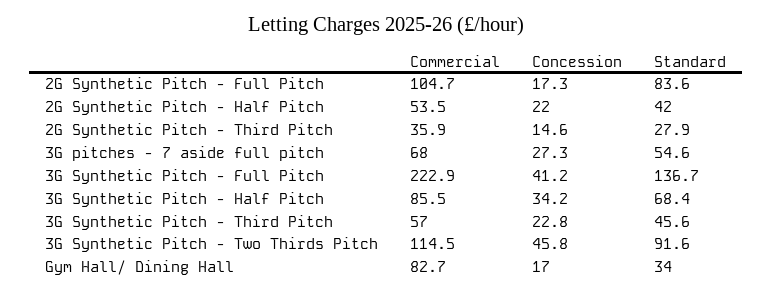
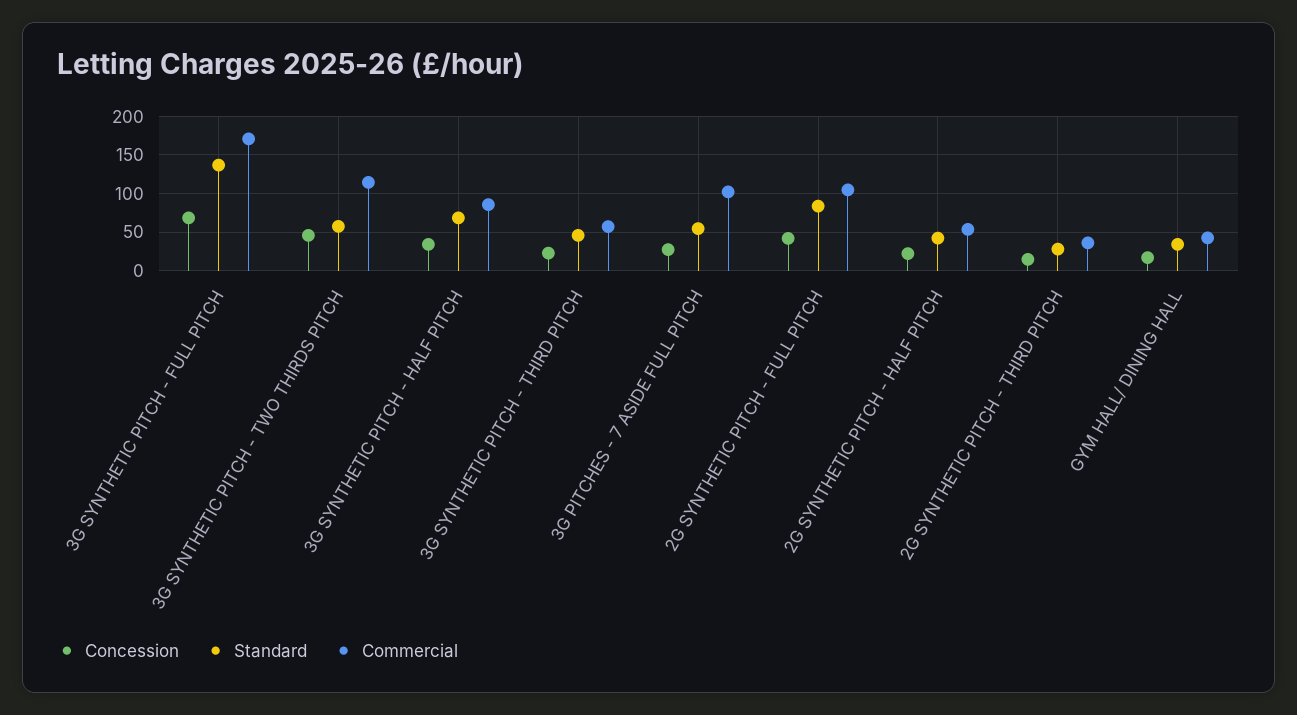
  {
    "Commercial": {
      "2G Synthetic Pitch - Full Pitch": 104.7,
      "2G Synthetic Pitch - Half Pitch": 53.5,
      "2G Synthetic Pitch - Third Pitch": 35.9,
-     "3G pitches - 7 aside full pitch": 68,
+     "3G pitches - 7 aside full pitch": 100,
-     "3G Synthetic Pitch - Full Pitch": 222.9,
+     "3G Synthetic Pitch - Full Pitch": 170,
      "3G Synthetic Pitch - Half Pitch": 85.5,
      "3G Synthetic Pitch - Third Pitch": 57,
      "3G Synthetic Pitch - Two Thirds Pitch": 114.5,
-     "Gym Hall/ Dining Hall": 82.7
+     "Gym Hall/ Dining Hall": 40
    },
    "Concession": {
-     "2G Synthetic Pitch - Full Pitch": 17.3,
+     "2G Synthetic Pitch - Full Pitch": 40,
      "2G Synthetic Pitch - Half Pitch": 22,
      "2G Synthetic Pitch - Third Pitch": 14.6,
      "3G pitches - 7 aside full pitch": 27.3,
-     "3G Synthetic Pitch - Full Pitch": 41.2,
+     "3G Synthetic Pitch - Full Pitch": 70,
      "3G Synthetic Pitch - Half Pitch": 34.2,
      "3G Synthetic Pitch - Third Pitch": 22.8,
      "3G Synthetic Pitch - Two Thirds Pitch": 45.8,
      "Gym Hall/ Dining Hall": 17
    },
    "Standard": {
      "2G Synthetic Pitch - Full Pitch": 83.6,
      "2G Synthetic Pitch - Half Pitch": 42,
      "2G Synthetic Pitch - Third Pitch": 27.9,
      "3G pitches - 7 aside full pitch": 54.6,
      "3G Synthetic Pitch - Full Pitch": 136.7,
      "3G Synthetic Pitch - Half Pitch": 68.4,
      "3G Synthetic Pitch - Third Pitch": 45.6,
-     "3G Synthetic Pitch - Two Thirds Pitch": 91.6,
+     "3G Synthetic Pitch - Two Thirds Pitch": 60,
      "Gym Hall/ Dining Hall": 34
    }
  }

